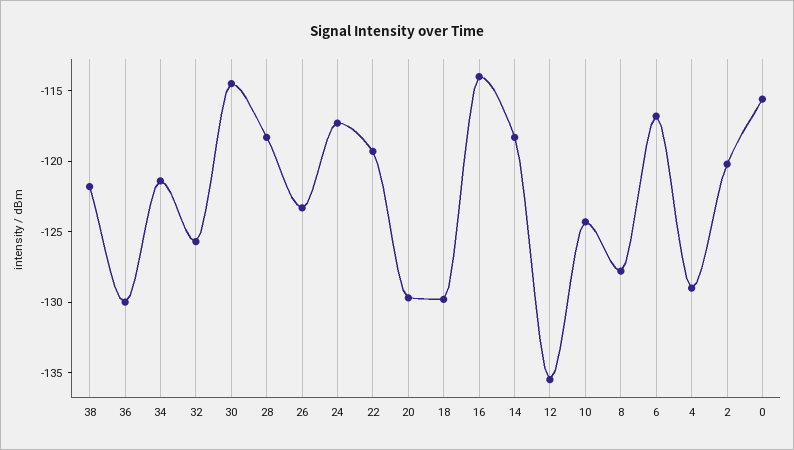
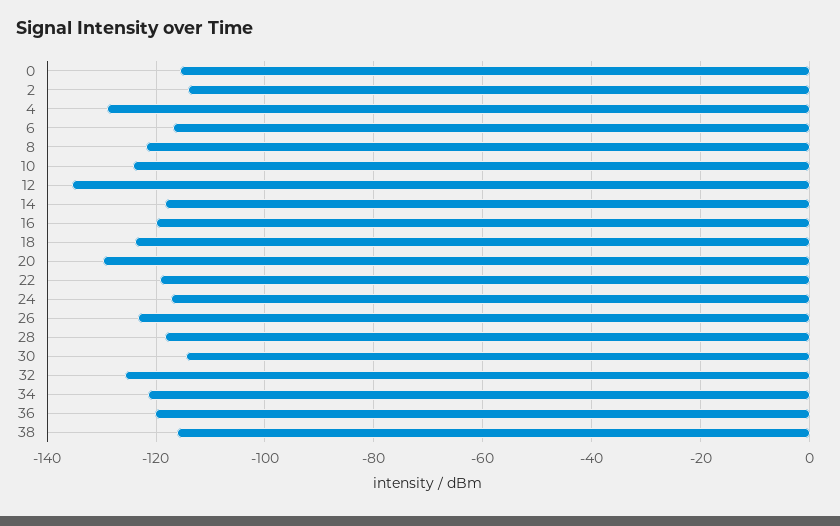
  {
-   "38": -122,
+   "38": -116,
-   "36": -130,
+   "36": -120,
    "34": -121,
    "32": -126,
    "30": -115,
    "28": -118,
    "26": -123,
    "24": -117,
    "22": -119,
    "20": -130,
-   "18": -130,
+   "18": -124,
-   "16": -114,
+   "16": -120,
    "14": -118,
    "12": -136,
    "10": -124,
-   "8": -128,
+   "8": -122,
    "6": -117,
    "4": -129,
-   "2": -120,
+   "2": -114,
    "0": -116
  }

